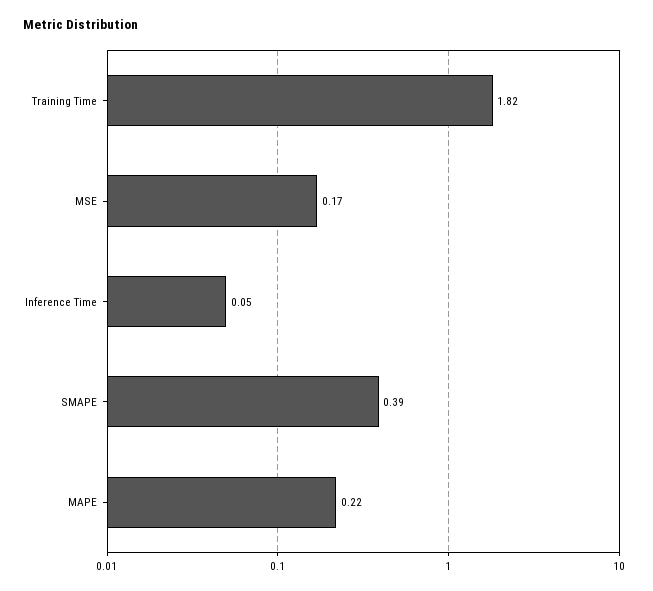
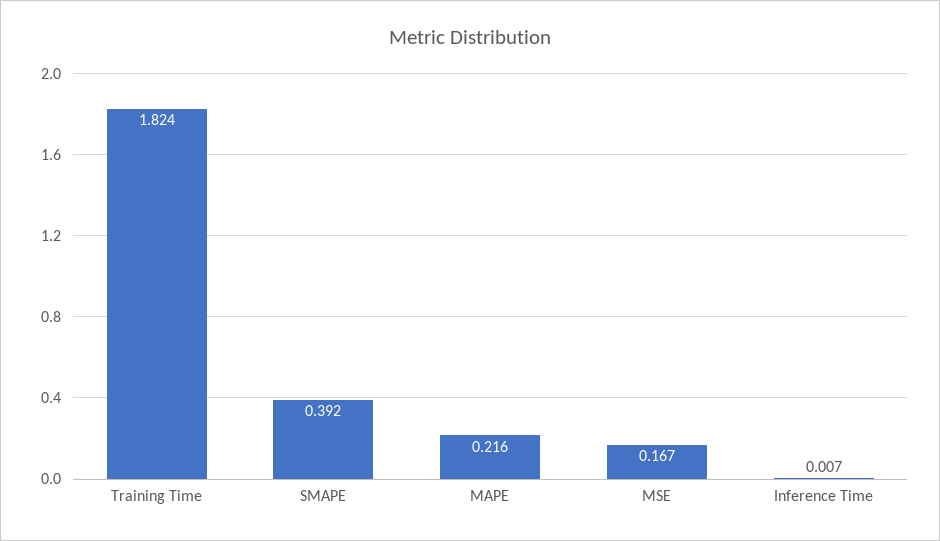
  {
    "Training Time": 1.824,
    "MSE": 0.167,
-   "Inference Time": 0.05,
+   "Inference Time": 0.007,
    "SMAPE": 0.392,
    "MAPE": 0.216
  }

